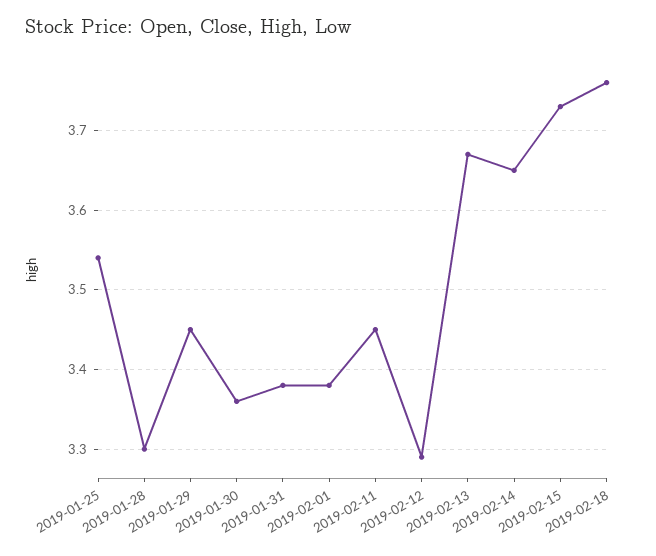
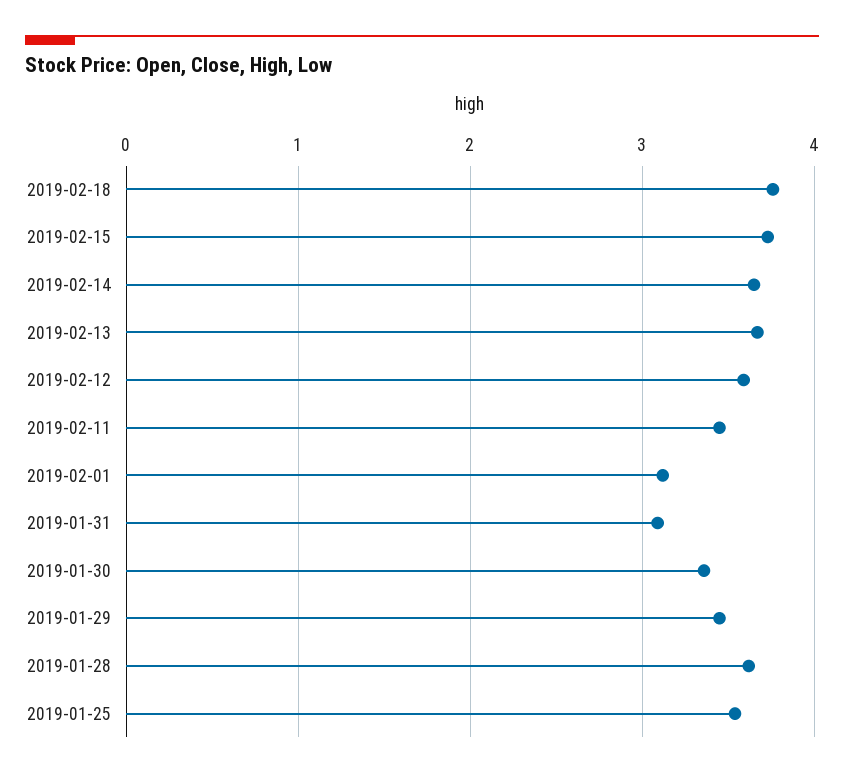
  {
    "2019-01-25": 3.54,
-   "2019-01-28": 3.3,
+   "2019-01-28": 3.6,
    "2019-01-29": 3.45,
    "2019-01-30": 3.36,
-   "2019-01-31": 3.38,
+   "2019-01-31": 3.1,
-   "2019-02-01": 3.38,
+   "2019-02-01": 3.1,
    "2019-02-11": 3.45,
-   "2019-02-12": 3.29,
+   "2019-02-12": 3.6,
    "2019-02-13": 3.67,
    "2019-02-14": 3.65,
    "2019-02-15": 3.73,
    "2019-02-18": 3.76
  }

